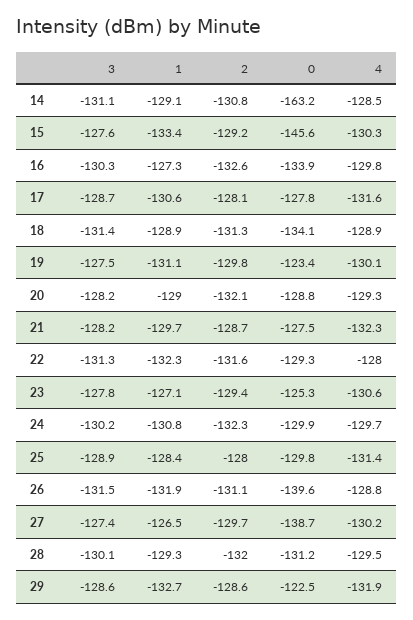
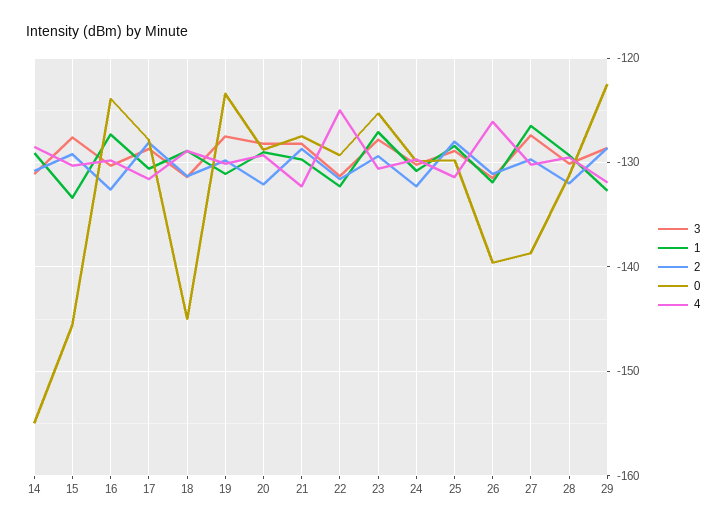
  {
    "3": {
      "14": -131.1,
      "15": -127.6,
      "16": -130.3,
      "17": -128.7,
      "18": -131.4,
      "19": -127.5,
      "20": -128.2,
      "21": -128.2,
      "22": -131.3,
      "23": -127.8,
      "24": -130.2,
      "25": -128.9,
      "26": -131.5,
      "27": -127.4,
      "28": -130.1,
      "29": -128.6
    },
    "1": {
      "14": -129.1,
      "15": -133.4,
      "16": -127.3,
      "17": -130.6,
      "18": -128.9,
      "19": -131.1,
      "20": -129,
      "21": -129.7,
      "22": -132.3,
      "23": -127.1,
      "24": -130.8,
      "25": -128.4,
      "26": -131.9,
      "27": -126.5,
      "28": -129.3,
      "29": -132.7
    },
    "2": {
      "14": -130.8,
      "15": -129.2,
      "16": -132.6,
      "17": -128.1,
      "18": -131.3,
      "19": -129.8,
      "20": -132.1,
      "21": -128.7,
      "22": -131.6,
      "23": -129.4,
      "24": -132.3,
      "25": -128,
      "26": -131.1,
      "27": -129.7,
      "28": -132,
      "29": -128.6
    },
    "0": {
-     "14": -163.2,
+     "14": -155,
      "15": -145.6,
-     "16": -133.9,
+     "16": -124,
      "17": -127.8,
-     "18": -134.1,
+     "18": -145,
      "19": -123.4,
      "20": -128.8,
      "21": -127.5,
      "22": -129.3,
      "23": -125.3,
      "24": -129.9,
      "25": -129.8,
      "26": -139.6,
      "27": -138.7,
      "28": -131.2,
      "29": -122.5
    },
    "4": {
      "14": -128.5,
      "15": -130.3,
      "16": -129.8,
      "17": -131.6,
      "18": -128.9,
      "19": -130.1,
      "20": -129.3,
      "21": -132.3,
-     "22": -128,
+     "22": -125,
      "23": -130.6,
      "24": -129.7,
      "25": -131.4,
-     "26": -128.8,
+     "26": -126,
      "27": -130.2,
      "28": -129.5,
      "29": -131.9
    }
  }

